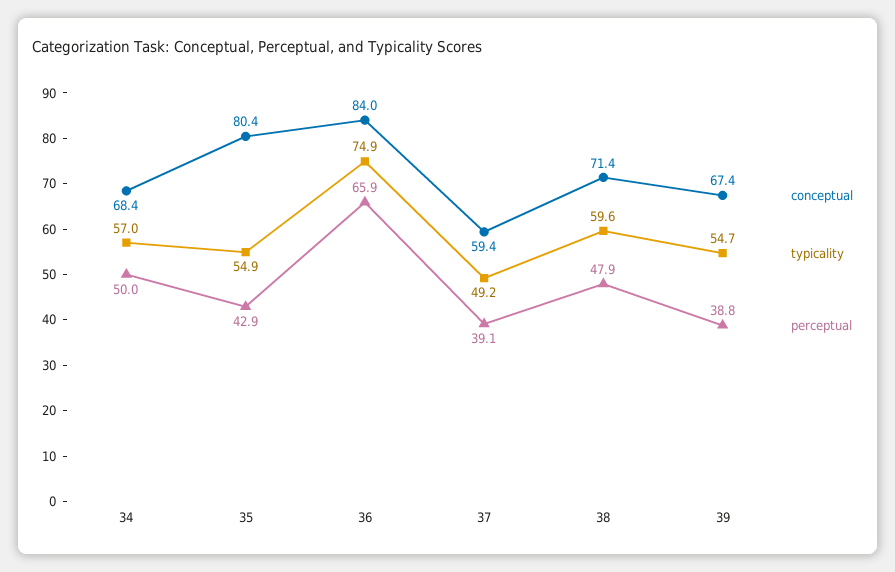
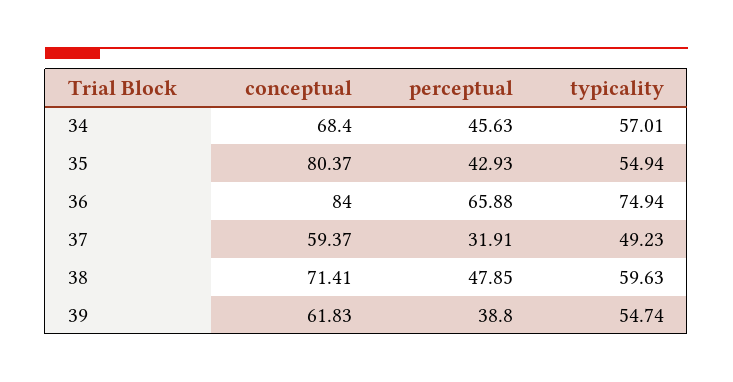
  {
    "conceptual": {
      "34": 68.4,
      "35": 80.37,
      "36": 84,
      "37": 59.37,
      "38": 71.41,
-     "39": 67.4
+     "39": 61.83
    },
    "typicality": {
      "34": 57.01,
      "35": 54.94,
      "36": 74.94,
      "37": 49.23,
      "38": 59.63,
      "39": 54.74
    },
    "perceptual": {
-     "34": 50,
+     "34": 45.63,
      "35": 42.93,
      "36": 65.88,
-     "37": 39.1,
+     "37": 31.91,
      "38": 47.85,
      "39": 38.8
    }
  }

